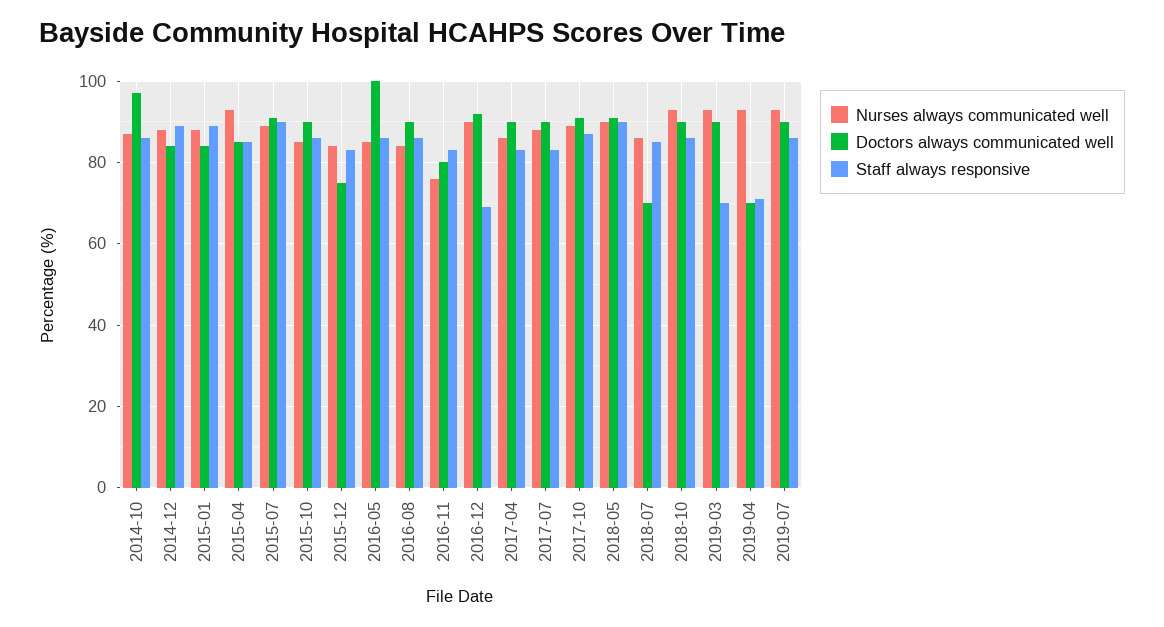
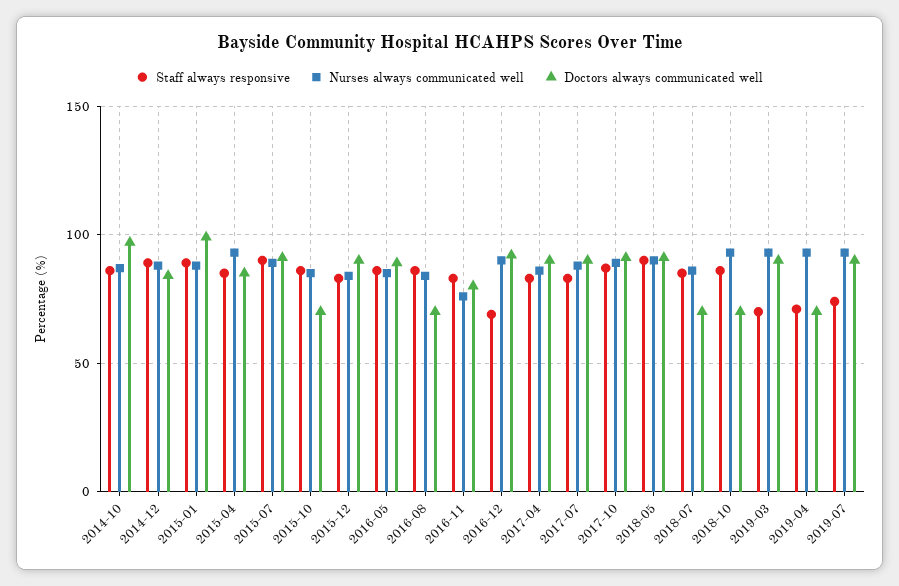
  {
    "Nurses always communicated well": {
      "2014-10": 85,
      "2014-12": 90,
      "2015-01": 90,
      "2015-04": 95,
      "2015-07": 90,
      "2015-10": 85,
      "2015-12": 85,
      "2016-05": 85,
      "2016-08": 85,
      "2016-11": 75,
      "2016-12": 90,
      "2017-04": 85,
      "2017-07": 90,
      "2017-10": 90,
      "2018-05": 90,
      "2018-07": 85,
      "2018-10": 95,
      "2019-03": 95,
      "2019-04": 95,
      "2019-07": 95
    },
    "Doctors always communicated well": {
      "2014-10": 95,
      "2014-12": 85,
-     "2015-01": 85,
+     "2015-01": 100,
      "2015-04": 85,
      "2015-07": 90,
-     "2015-10": 90,
+     "2015-10": 70,
-     "2015-12": 75,
+     "2015-12": 90,
-     "2016-05": 100,
+     "2016-05": 90,
-     "2016-08": 90,
+     "2016-08": 70,
      "2016-11": 80,
      "2016-12": 90,
      "2017-04": 90,
      "2017-07": 90,
      "2017-10": 90,
      "2018-05": 90,
      "2018-07": 70,
-     "2018-10": 90,
+     "2018-10": 70,
      "2019-03": 90,
      "2019-04": 70,
      "2019-07": 90
    },
    "Staff always responsive": {
      "2014-10": 85,
      "2014-12": 90,
      "2015-01": 90,
      "2015-04": 85,
      "2015-07": 90,
      "2015-10": 85,
      "2015-12": 85,
      "2016-05": 85,
      "2016-08": 85,
      "2016-11": 85,
      "2016-12": 70,
      "2017-04": 85,
      "2017-07": 85,
      "2017-10": 85,
      "2018-05": 90,
      "2018-07": 85,
      "2018-10": 85,
      "2019-03": 70,
      "2019-04": 70,
-     "2019-07": 85
+     "2019-07": 75
    }
  }

